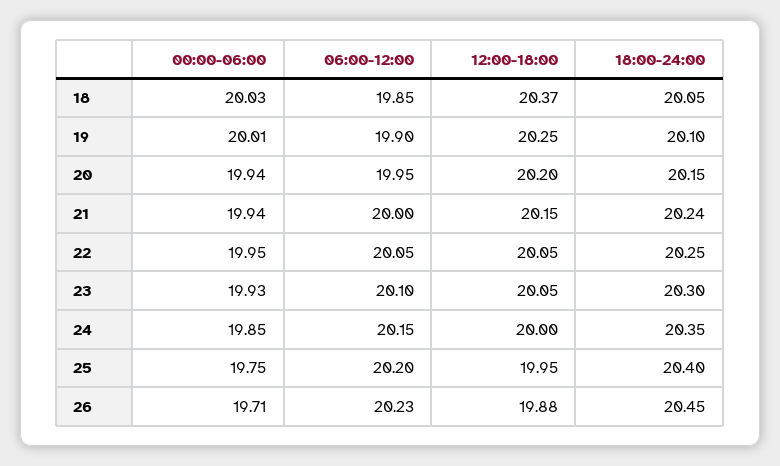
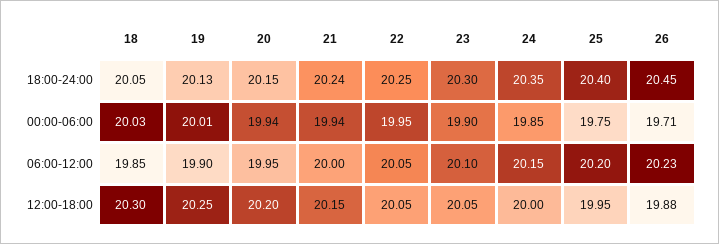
  {
    "00:00-06:00": {
      "18": 20.03,
      "19": 20.01,
      "20": 19.94,
      "21": 19.94,
      "22": 19.95,
-     "23": 19.93,
+     "23": 19.9,
      "24": 19.85,
      "25": 19.75,
      "26": 19.71
    },
    "06:00-12:00": {
      "18": 19.85,
      "19": 19.9,
      "20": 19.95,
      "21": 20,
      "22": 20.05,
      "23": 20.1,
      "24": 20.15,
      "25": 20.2,
      "26": 20.23
    },
    "12:00-18:00": {
-     "18": 20.37,
+     "18": 20.3,
      "19": 20.25,
      "20": 20.2,
      "21": 20.15,
      "22": 20.05,
      "23": 20.05,
      "24": 20,
      "25": 19.95,
      "26": 19.88
    },
    "18:00-24:00": {
      "18": 20.05,
-     "19": 20.1,
+     "19": 20.13,
      "20": 20.15,
      "21": 20.24,
      "22": 20.25,
      "23": 20.3,
      "24": 20.35,
      "25": 20.4,
      "26": 20.45
    }
  }

